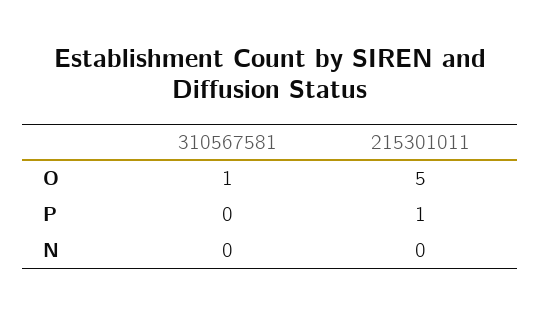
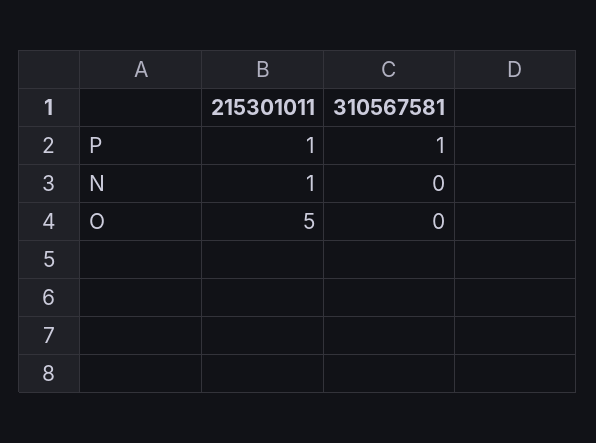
  {
    "310567581": {
-     "O": 1,
+     "O": 0,
-     "P": 0,
+     "P": 1,
      "N": 0
    },
    "215301011": {
      "O": 5,
      "P": 1,
-     "N": 0
+     "N": 1
    }
  }

